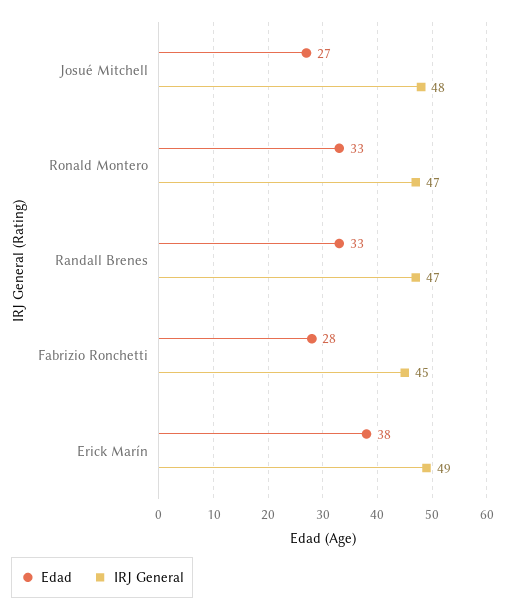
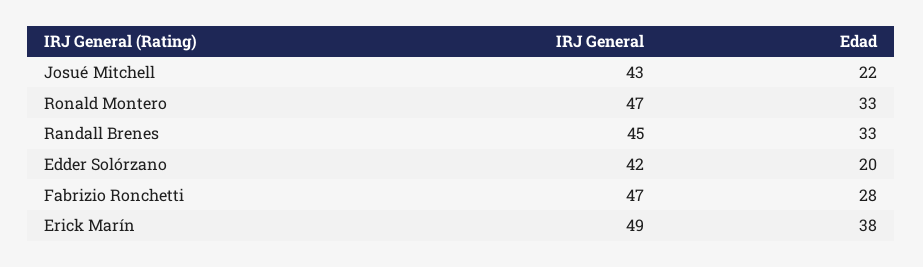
  {
    "Edad": {
-     "Josué Mitchell": 27,
+     "Josué Mitchell": 22,
      "Ronald Montero": 33,
      "Randall Brenes": 33,
      "Fabrizio Ronchetti": 28,
-     "Erick Marín": 38
+     "Erick Marín": 38,
+     "Edder Solórzano": 20
    },
    "IRJ General": {
-     "Josué Mitchell": 48,
+     "Josué Mitchell": 43,
      "Ronald Montero": 47,
-     "Randall Brenes": 47,
+     "Randall Brenes": 45,
-     "Fabrizio Ronchetti": 45,
+     "Fabrizio Ronchetti": 47,
-     "Erick Marín": 49
+     "Erick Marín": 49,
+     "Edder Solórzano": 42
    }
  }

